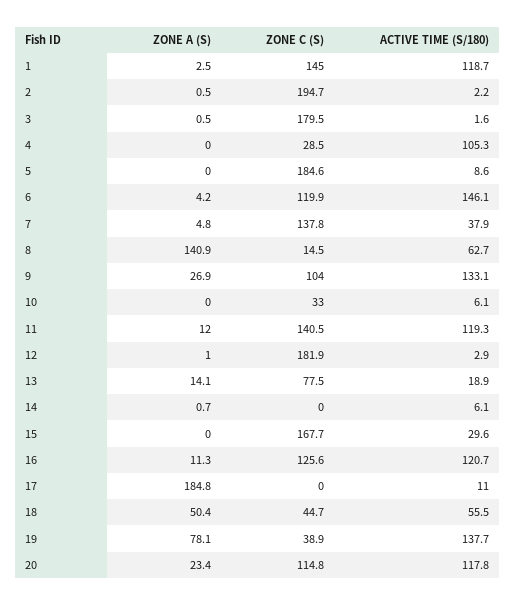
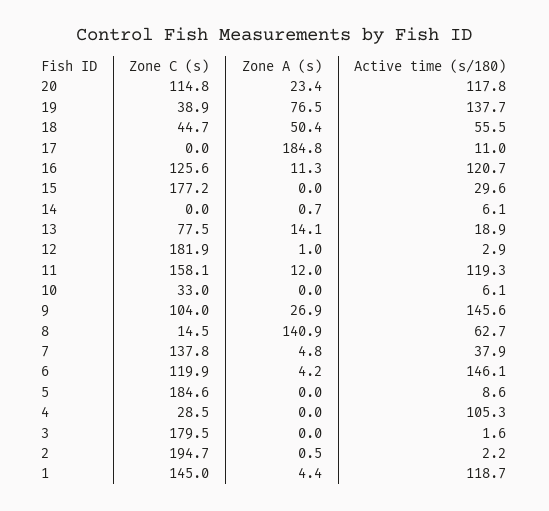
  {
    "ZONE A (S)": {
-     "1": 2.5,
+     "1": 4.4,
      "2": 0.5,
-     "3": 0.5,
+     "3": 0,
      "4": 0,
      "5": 0,
      "6": 4.2,
      "7": 4.8,
      "8": 140.9,
      "9": 26.9,
      "10": 0,
      "11": 12,
      "12": 1,
      "13": 14.1,
      "14": 0.7,
      "15": 0,
      "16": 11.3,
      "17": 184.8,
      "18": 50.4,
-     "19": 78.1,
+     "19": 76.5,
      "20": 23.4
    },
    "ZONE C (S)": {
      "1": 145,
      "2": 194.7,
      "3": 179.5,
      "4": 28.5,
      "5": 184.6,
      "6": 119.9,
      "7": 137.8,
      "8": 14.5,
      "9": 104,
      "10": 33,
-     "11": 140.5,
+     "11": 158.1,
      "12": 181.9,
      "13": 77.5,
      "14": 0,
-     "15": 167.7,
+     "15": 177.2,
      "16": 125.6,
      "17": 0,
      "18": 44.7,
      "19": 38.9,
      "20": 114.8
    },
    "ACTIVE TIME (S/180)": {
      "1": 118.7,
      "2": 2.2,
      "3": 1.6,
      "4": 105.3,
      "5": 8.6,
      "6": 146.1,
      "7": 37.9,
      "8": 62.7,
-     "9": 133.1,
+     "9": 145.6,
      "10": 6.1,
      "11": 119.3,
      "12": 2.9,
      "13": 18.9,
      "14": 6.1,
      "15": 29.6,
      "16": 120.7,
      "17": 11,
      "18": 55.5,
      "19": 137.7,
      "20": 117.8
    }
  }

